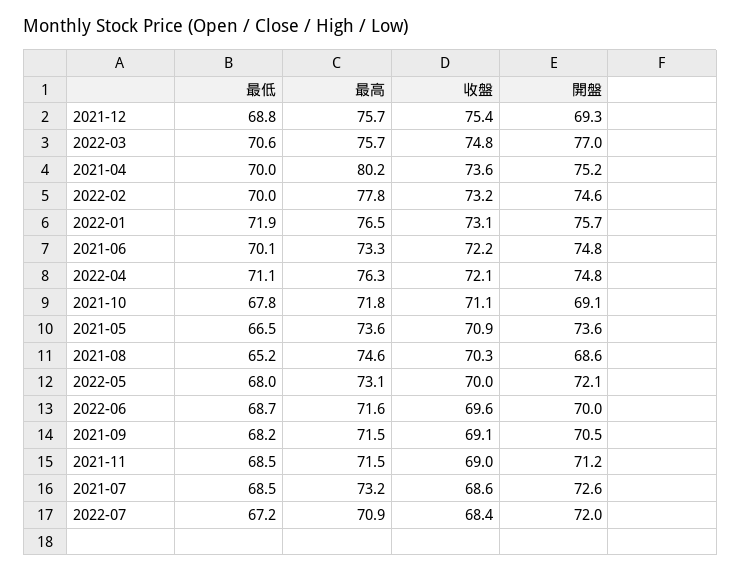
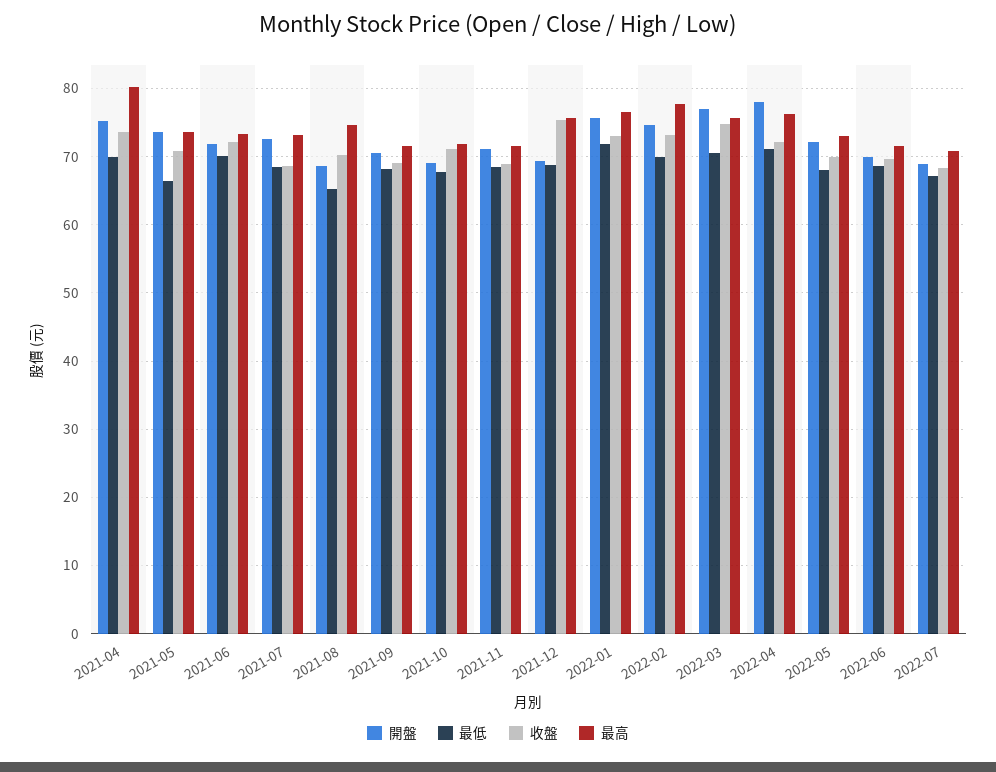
  {
    "最低": {
      "2021-12": 68.8,
      "2022-03": 70.6,
      "2021-04": 70,
      "2022-02": 70,
      "2022-01": 71.9,
      "2021-06": 70.1,
      "2022-04": 71.1,
      "2021-10": 67.8,
      "2021-05": 66.5,
      "2021-08": 65.2,
      "2022-05": 68,
      "2022-06": 68.7,
      "2021-09": 68.2,
      "2021-11": 68.5,
      "2021-07": 68.5,
      "2022-07": 67.2
    },
    "最高": {
      "2021-12": 75.7,
      "2022-03": 75.7,
      "2021-04": 80.2,
      "2022-02": 77.8,
      "2022-01": 76.5,
      "2021-06": 73.3,
      "2022-04": 76.3,
      "2021-10": 71.8,
      "2021-05": 73.6,
      "2021-08": 74.6,
      "2022-05": 73.1,
      "2022-06": 71.6,
      "2021-09": 71.5,
      "2021-11": 71.5,
      "2021-07": 73.2,
      "2022-07": 70.9
    },
    "收盤": {
      "2021-12": 75.4,
      "2022-03": 74.8,
      "2021-04": 73.6,
      "2022-02": 73.2,
      "2022-01": 73.1,
      "2021-06": 72.2,
      "2022-04": 72.1,
      "2021-10": 71.1,
      "2021-05": 70.9,
      "2021-08": 70.3,
      "2022-05": 70,
      "2022-06": 69.6,
      "2021-09": 69.1,
      "2021-11": 69,
      "2021-07": 68.6,
      "2022-07": 68.4
    },
    "開盤": {
      "2021-12": 69.3,
      "2022-03": 77,
      "2021-04": 75.2,
      "2022-02": 74.6,
      "2022-01": 75.7,
-     "2021-06": 74.8,
+     "2021-06": 72,
-     "2022-04": 74.8,
+     "2022-04": 78,
      "2021-10": 69.1,
      "2021-05": 73.6,
      "2021-08": 68.6,
      "2022-05": 72.1,
      "2022-06": 70,
      "2021-09": 70.5,
      "2021-11": 71.2,
      "2021-07": 72.6,
-     "2022-07": 72
+     "2022-07": 69
    }
  }

